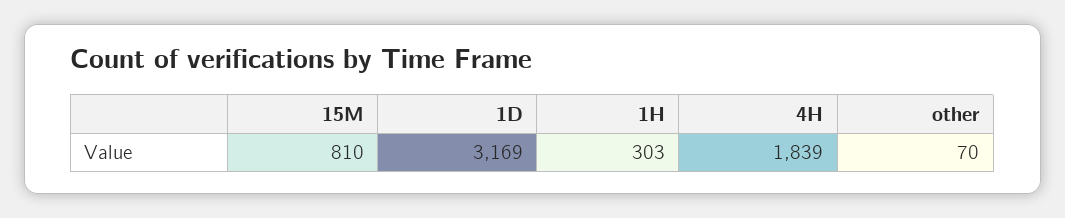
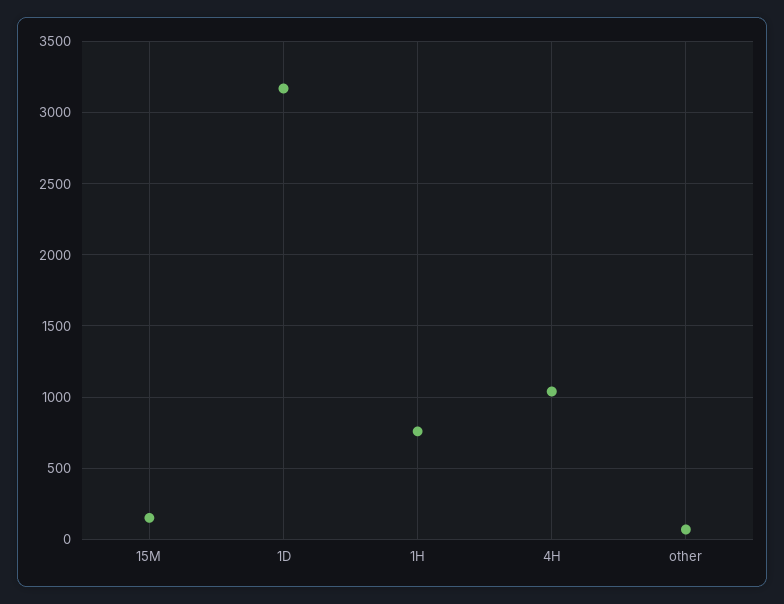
  {
-   "15M": 810,
+   "15M": 150,
    "1D": 3169,
-   "1H": 303,
+   "1H": 750,
-   "4H": 1839,
+   "4H": 1050,
    "other": 70
  }

